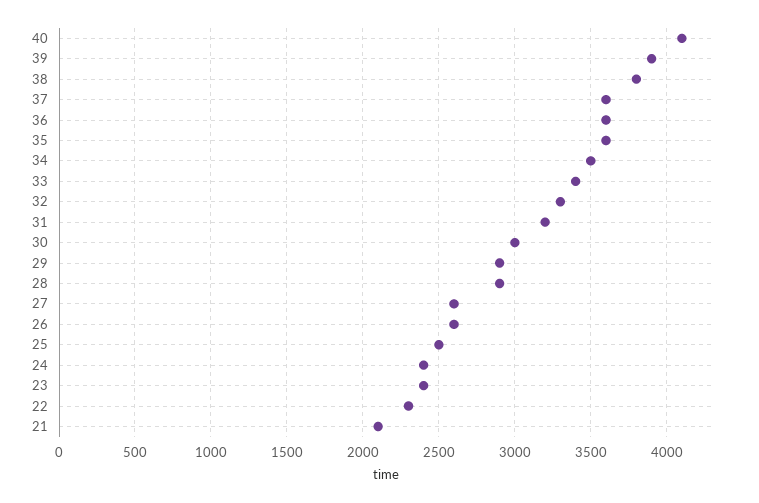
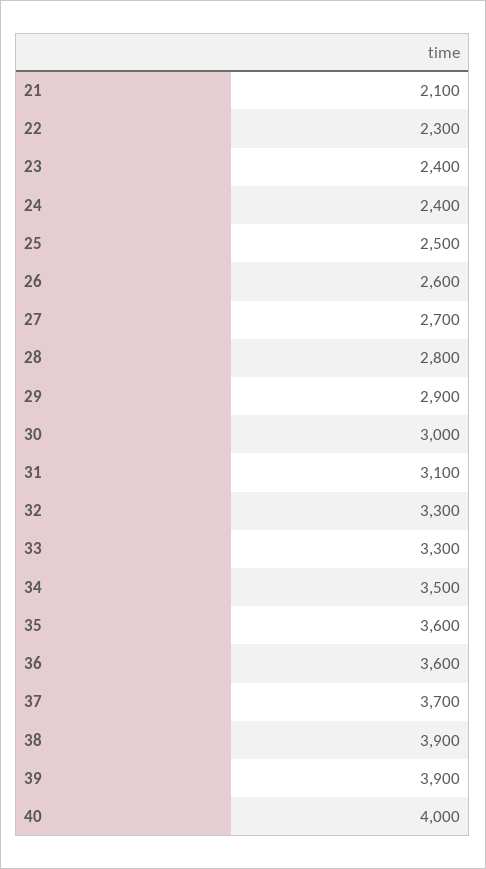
  {
-   "40": 4100,
+   "40": 4000,
    "39": 3900,
-   "38": 3800,
+   "38": 3900,
-   "37": 3600,
+   "37": 3700,
    "36": 3600,
    "35": 3600,
    "34": 3500,
-   "33": 3400,
+   "33": 3300,
    "32": 3300,
-   "31": 3200,
+   "31": 3100,
    "30": 3000,
    "29": 2900,
-   "28": 2900,
+   "28": 2800,
-   "27": 2600,
+   "27": 2700,
    "26": 2600,
    "25": 2500,
    "24": 2400,
    "23": 2400,
    "22": 2300,
    "21": 2100
  }

